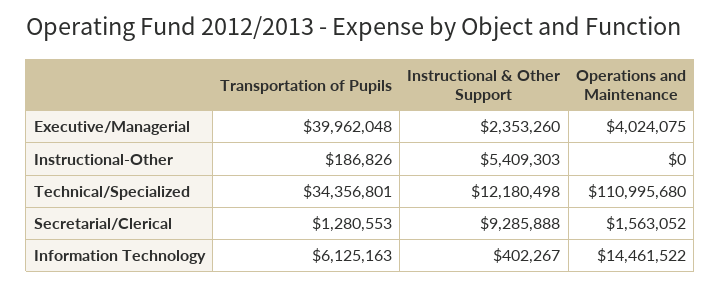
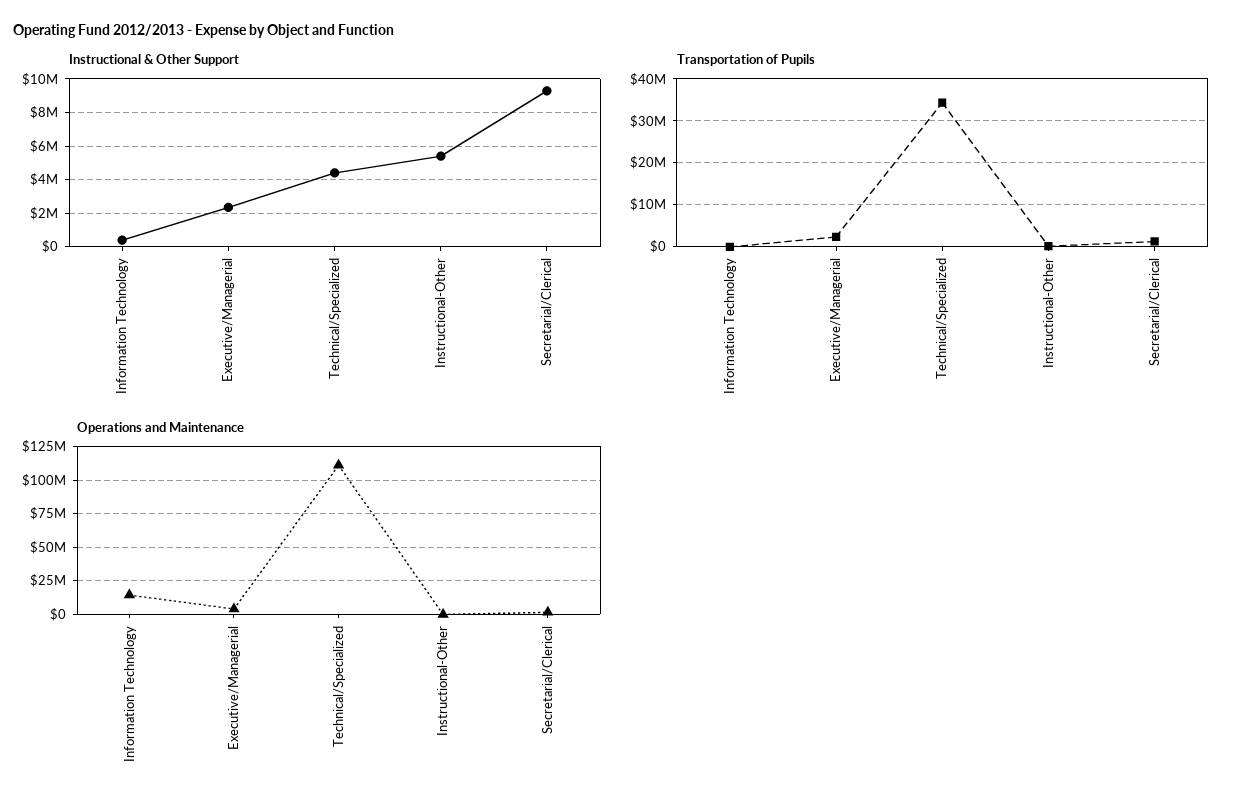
  {
    "Transportation of Pupils": {
-     "Executive/Managerial": 39962048,
+     "Executive/Managerial": 2000000,
      "Instructional-Other": 186826,
      "Technical/Specialized": 34356801,
      "Secretarial/Clerical": 1280553,
-     "Information Technology": 6125163
+     "Information Technology": 0
    },
    "Instructional & Other Support": {
      "Executive/Managerial": 2353260,
      "Instructional-Other": 5409303,
-     "Technical/Specialized": 12180498,
+     "Technical/Specialized": 4500000,
      "Secretarial/Clerical": 9285888,
      "Information Technology": 402267
    },
    "Operations and Maintenance": {
      "Executive/Managerial": 4024075,
      "Instructional-Other": 0,
      "Technical/Specialized": 110995680,
      "Secretarial/Clerical": 1563052,
      "Information Technology": 14461522
    }
  }

